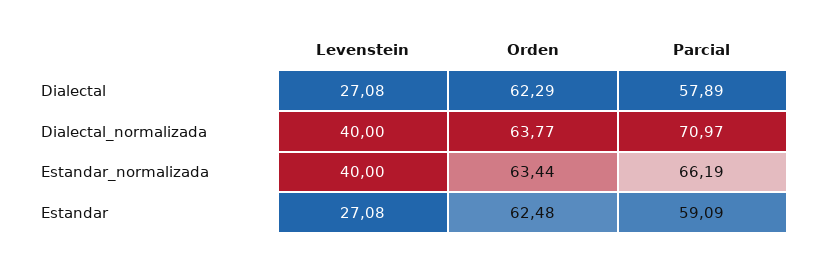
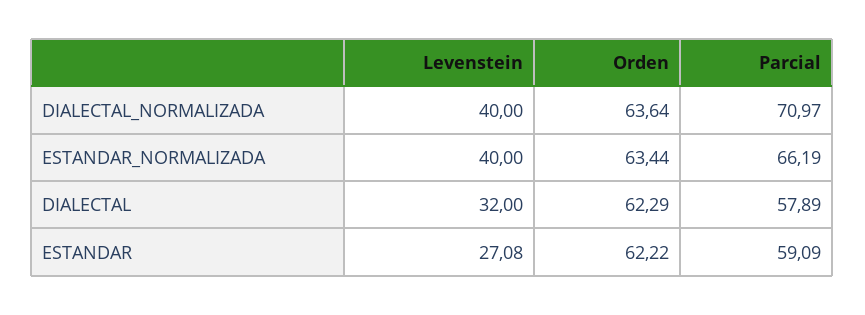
  {
    "Levenstein": {
-     "Dialectal": 27.08,
+     "Dialectal": 32,
      "Dialectal_normalizada": 40,
      "Estandar_normalizada": 40,
      "Estandar": 27.08
    },
    "Orden": {
      "Dialectal": 62.29,
-     "Dialectal_normalizada": 63.77,
+     "Dialectal_normalizada": 63.64,
      "Estandar_normalizada": 63.44,
-     "Estandar": 62.48
+     "Estandar": 62.22
    },
    "Parcial": {
      "Dialectal": 57.89,
      "Dialectal_normalizada": 70.97,
      "Estandar_normalizada": 66.19,
      "Estandar": 59.09
    }
  }

